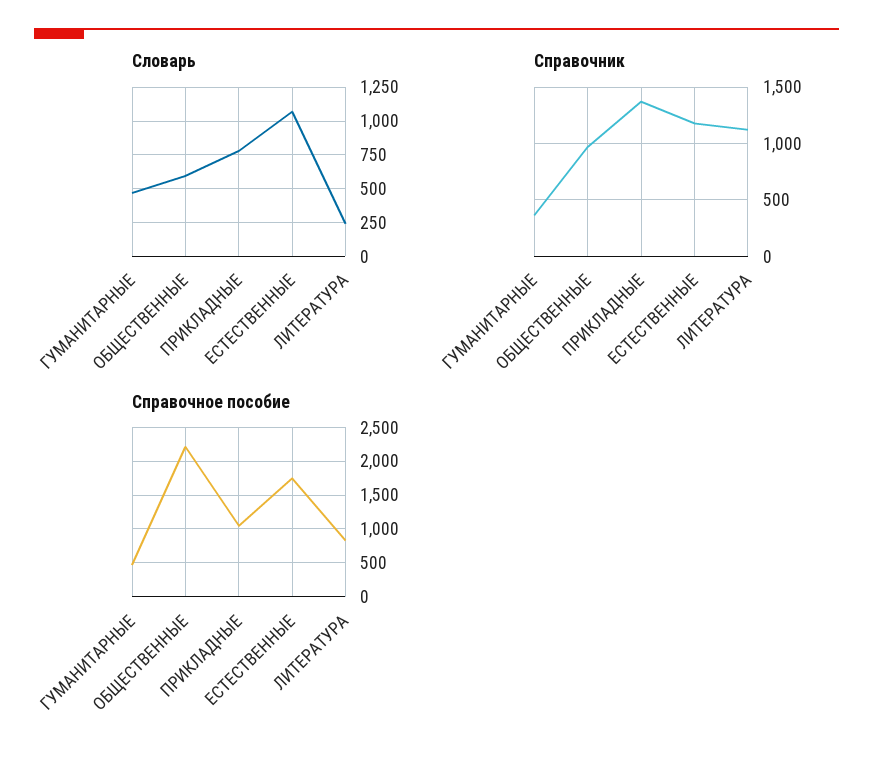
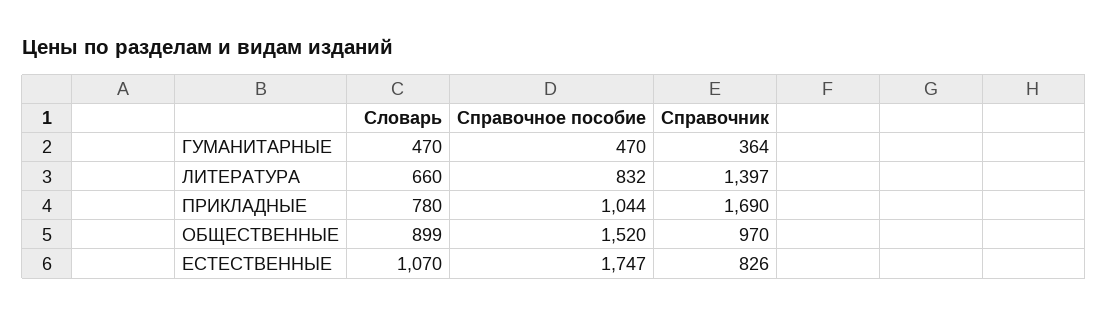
  {
    "Словарь": {
      "ГУМАНИТАРНЫЕ": 470,
-     "ОБЩЕСТВЕННЫЕ": 600,
+     "ОБЩЕСТВЕННЫЕ": 899,
      "ПРИКЛАДНЫЕ": 780,
      "ЕСТЕСТВЕННЫЕ": 1070,
-     "ЛИТЕРАТУРА": 250
+     "ЛИТЕРАТУРА": 660
    },
    "Справочник": {
      "ГУМАНИТАРНЫЕ": 364,
      "ОБЩЕСТВЕННЫЕ": 970,
-     "ПРИКЛАДНЫЕ": 1400,
+     "ПРИКЛАДНЫЕ": 1690,
-     "ЕСТЕСТВЕННЫЕ": 1200,
+     "ЕСТЕСТВЕННЫЕ": 826,
-     "ЛИТЕРАТУРА": 1100
+     "ЛИТЕРАТУРА": 1397
    },
    "Справочное пособие": {
      "ГУМАНИТАРНЫЕ": 470,
-     "ОБЩЕСТВЕННЫЕ": 2200,
+     "ОБЩЕСТВЕННЫЕ": 1520,
      "ПРИКЛАДНЫЕ": 1044,
      "ЕСТЕСТВЕННЫЕ": 1747,
      "ЛИТЕРАТУРА": 832
    }
  }

